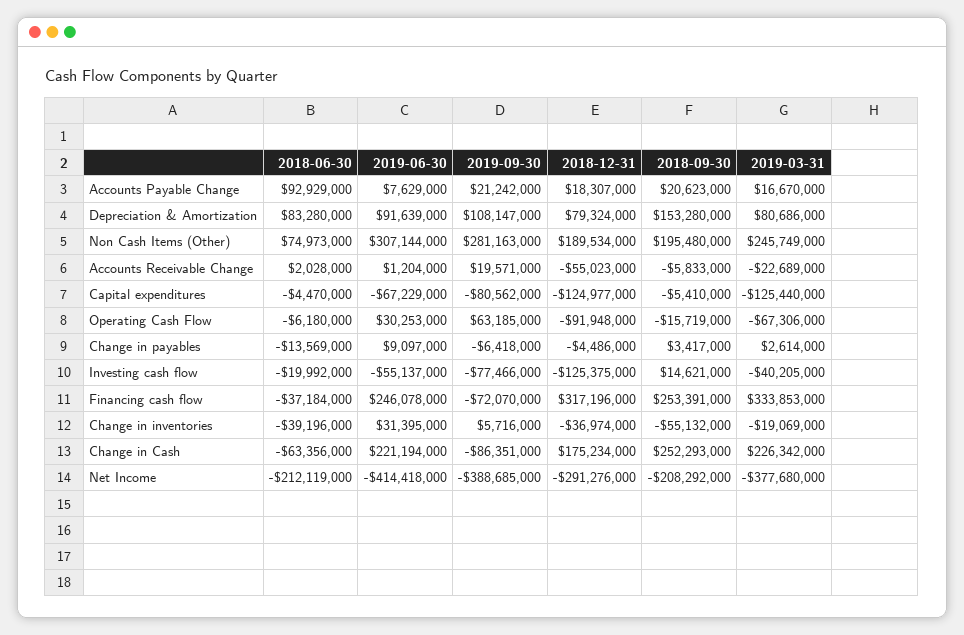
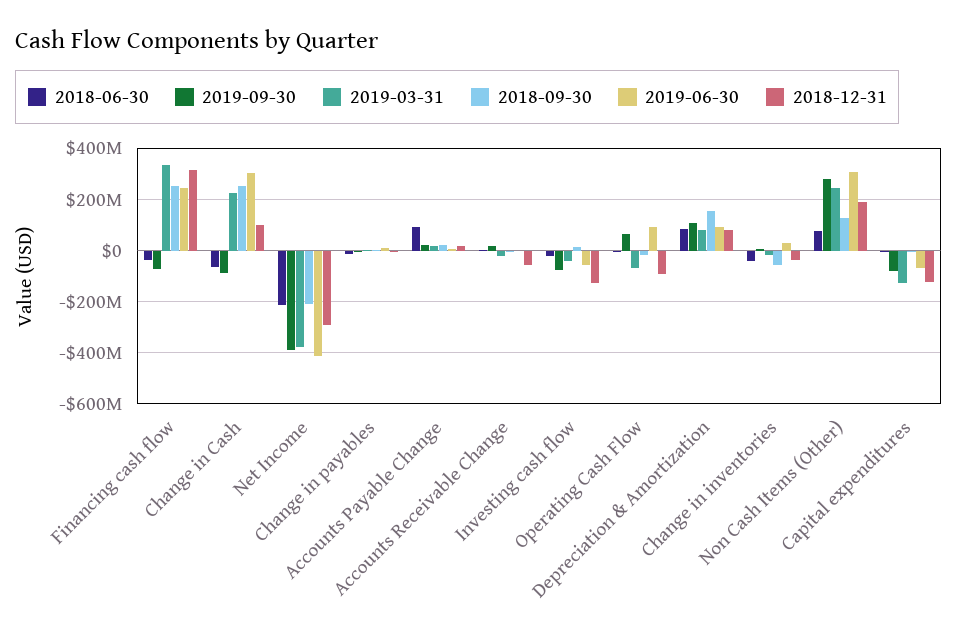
  {
    "2018-06-30": {
      "Accounts Payable Change": 92929000,
      "Depreciation & Amortization": 83280000,
      "Non Cash Items (Other)": 74973000,
      "Accounts Receivable Change": 2028000,
      "Capital expenditures": -4470000,
      "Operating Cash Flow": -6180000,
      "Change in payables": -13569000,
      "Investing cash flow": -19992000,
      "Financing cash flow": -37184000,
      "Change in inventories": -39196000,
      "Change in Cash": -63356000,
      "Net Income": -212119000
    },
    "2019-06-30": {
      "Accounts Payable Change": 7629000,
      "Depreciation & Amortization": 91639000,
      "Non Cash Items (Other)": 307144000,
      "Accounts Receivable Change": 1204000,
      "Capital expenditures": -67229000,
-     "Operating Cash Flow": 30253000,
+     "Operating Cash Flow": 100000000,
      "Change in payables": 9097000,
      "Investing cash flow": -55137000,
      "Financing cash flow": 246078000,
      "Change in inventories": 31395000,
-     "Change in Cash": 221194000,
+     "Change in Cash": 300000000,
      "Net Income": -414418000
    },
    "2019-09-30": {
      "Accounts Payable Change": 21242000,
      "Depreciation & Amortization": 108147000,
      "Non Cash Items (Other)": 281163000,
      "Accounts Receivable Change": 19571000,
      "Capital expenditures": -80562000,
      "Operating Cash Flow": 63185000,
      "Change in payables": -6418000,
      "Investing cash flow": -77466000,
      "Financing cash flow": -72070000,
      "Change in inventories": 5716000,
      "Change in Cash": -86351000,
      "Net Income": -388685000
    },
    "2018-12-31": {
      "Accounts Payable Change": 18307000,
      "Depreciation & Amortization": 79324000,
      "Non Cash Items (Other)": 189534000,
      "Accounts Receivable Change": -55023000,
      "Capital expenditures": -124977000,
      "Operating Cash Flow": -91948000,
      "Change in payables": -4486000,
      "Investing cash flow": -125375000,
      "Financing cash flow": 317196000,
      "Change in inventories": -36974000,
-     "Change in Cash": 175234000,
+     "Change in Cash": 100000000,
      "Net Income": -291276000
    },
    "2018-09-30": {
      "Accounts Payable Change": 20623000,
      "Depreciation & Amortization": 153280000,
-     "Non Cash Items (Other)": 195480000,
+     "Non Cash Items (Other)": 125000000,
      "Accounts Receivable Change": -5833000,
      "Capital expenditures": -5410000,
      "Operating Cash Flow": -15719000,
      "Change in payables": 3417000,
      "Investing cash flow": 14621000,
      "Financing cash flow": 253391000,
      "Change in inventories": -55132000,
      "Change in Cash": 252293000,
      "Net Income": -208292000
    },
    "2019-03-31": {
      "Accounts Payable Change": 16670000,
      "Depreciation & Amortization": 80686000,
      "Non Cash Items (Other)": 245749000,
      "Accounts Receivable Change": -22689000,
      "Capital expenditures": -125440000,
      "Operating Cash Flow": -67306000,
      "Change in payables": 2614000,
      "Investing cash flow": -40205000,
      "Financing cash flow": 333853000,
      "Change in inventories": -19069000,
      "Change in Cash": 226342000,
      "Net Income": -377680000
    }
  }

